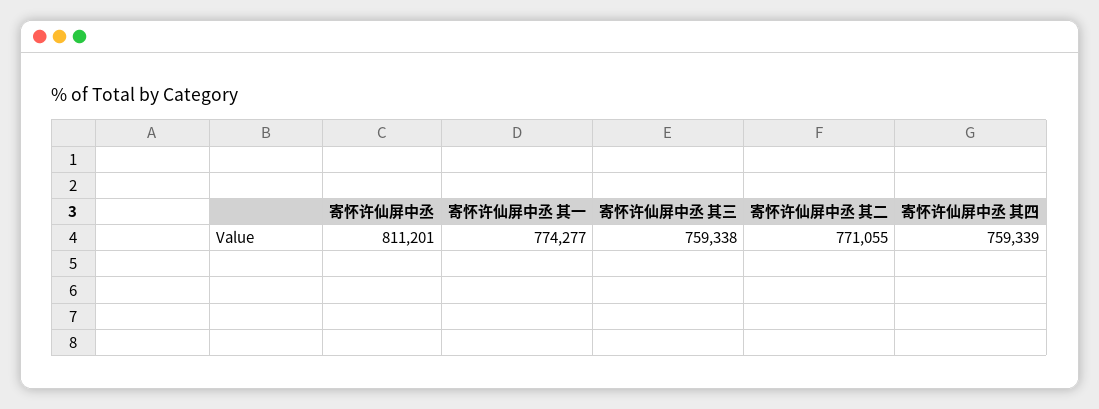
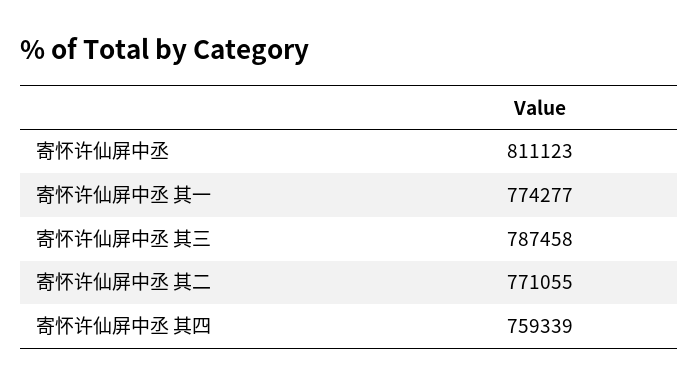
  {
-   "寄怀许仙屏中丞": 811201,
+   "寄怀许仙屏中丞": 811123,
    "寄怀许仙屏中丞 其一": 774277,
-   "寄怀许仙屏中丞 其三": 759338,
+   "寄怀许仙屏中丞 其三": 787458,
    "寄怀许仙屏中丞 其二": 771055,
    "寄怀许仙屏中丞 其四": 759339
  }

